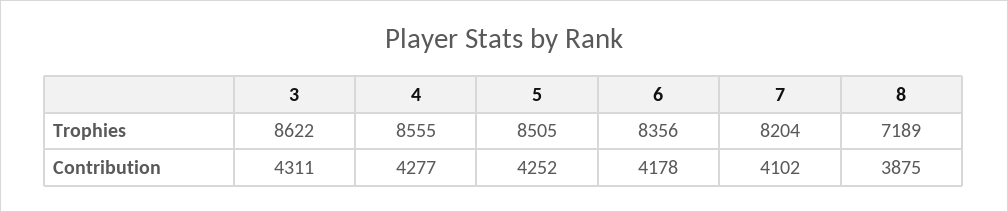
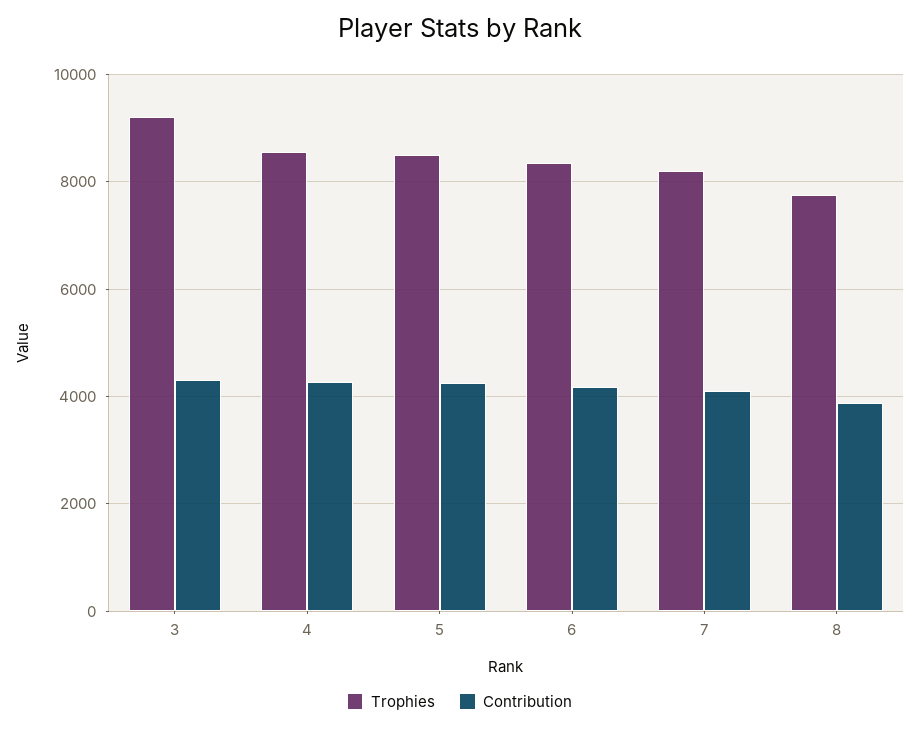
  {
    "Trophies": {
-     "3": 8622,
+     "3": 9200,
      "4": 8555,
      "5": 8505,
      "6": 8356,
      "7": 8204,
-     "8": 7189
+     "8": 7800
    },
    "Contribution": {
      "3": 4311,
      "4": 4277,
      "5": 4252,
      "6": 4178,
      "7": 4102,
      "8": 3875
    }
  }

